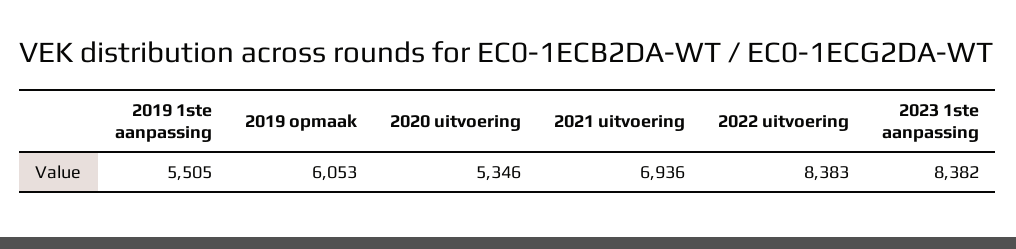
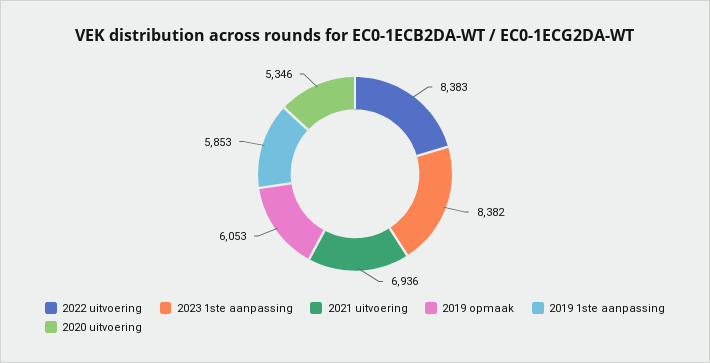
  {
-   "2019 1ste aanpassing": 5505,
+   "2019 1ste aanpassing": 5853,
    "2019 opmaak": 6053,
    "2020 uitvoering": 5346,
    "2021 uitvoering": 6936,
    "2022 uitvoering": 8383,
    "2023 1ste aanpassing": 8382
  }

